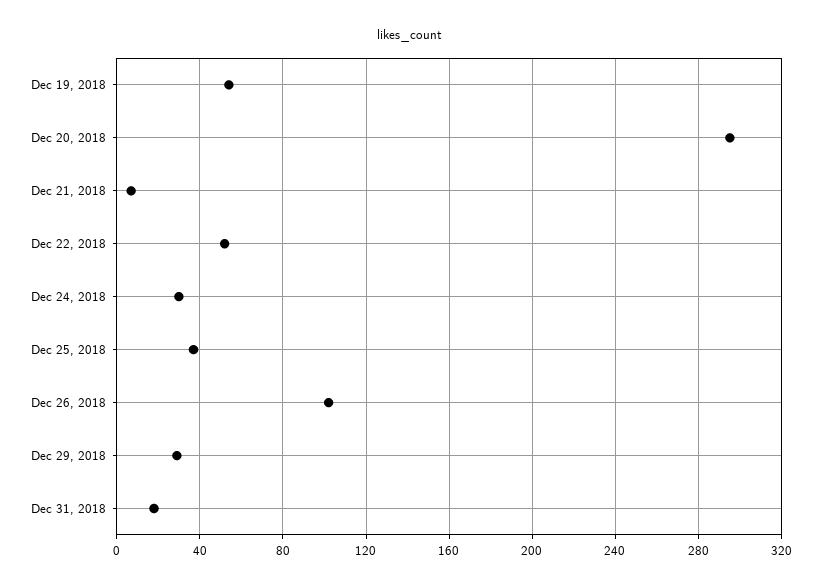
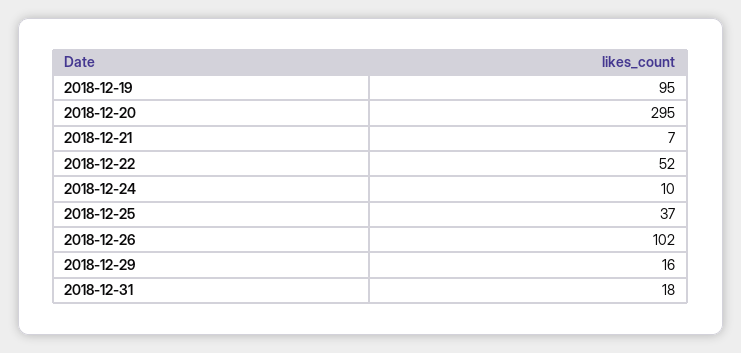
  {
-   "Dec 19, 2018": 55,
+   "Dec 19, 2018": 95,
    "Dec 20, 2018": 295,
    "Dec 21, 2018": 7,
    "Dec 22, 2018": 52,
-   "Dec 24, 2018": 30,
+   "Dec 24, 2018": 10,
    "Dec 25, 2018": 37,
    "Dec 26, 2018": 102,
-   "Dec 29, 2018": 30,
+   "Dec 29, 2018": 16,
    "Dec 31, 2018": 18
  }

